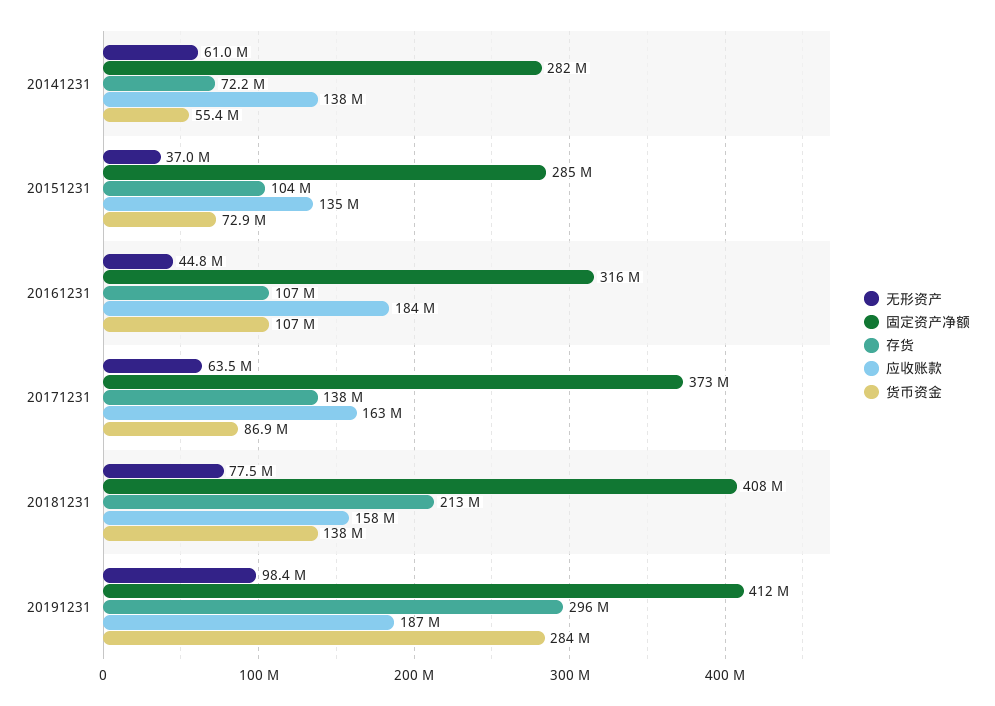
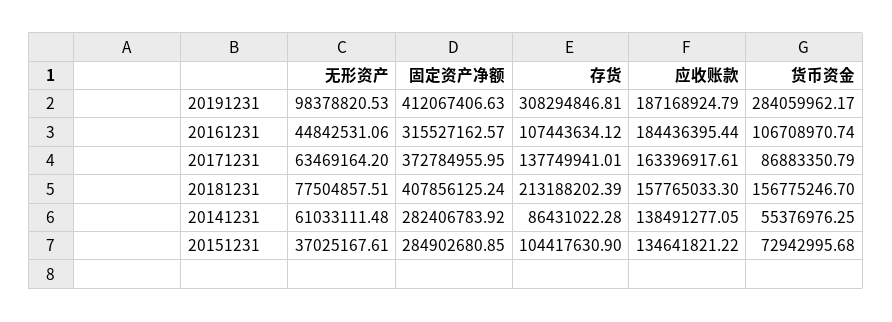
  {
    "无形资产": {
      "20141231": 61033111.48,
      "20151231": 37025167.61,
      "20161231": 44842531.06,
      "20171231": 63469164.2,
      "20181231": 77504857.51,
      "20191231": 98378820.53
    },
    "固定资产净额": {
      "20141231": 282406783.92,
      "20151231": 284902680.85,
      "20161231": 315527162.57,
      "20171231": 372784955.95,
      "20181231": 407856125.24,
      "20191231": 412067406.63
    },
    "存货": {
-     "20141231": 72200000,
+     "20141231": 86431022.28,
      "20151231": 104417630.9,
      "20161231": 107443634.12,
      "20171231": 137749941.01,
      "20181231": 213188202.39,
-     "20191231": 296000000
+     "20191231": 308294846.81
    },
    "应收账款": {
      "20141231": 138491277.05,
      "20151231": 134641821.22,
      "20161231": 184436395.44,
      "20171231": 163396917.61,
      "20181231": 157765033.3,
      "20191231": 187168924.79
    },
    "货币资金": {
      "20141231": 55376976.25,
      "20151231": 72942995.68,
      "20161231": 106708970.74,
      "20171231": 86883350.79,
-     "20181231": 138000000,
+     "20181231": 156775246.7,
      "20191231": 284059962.17
    }
  }

